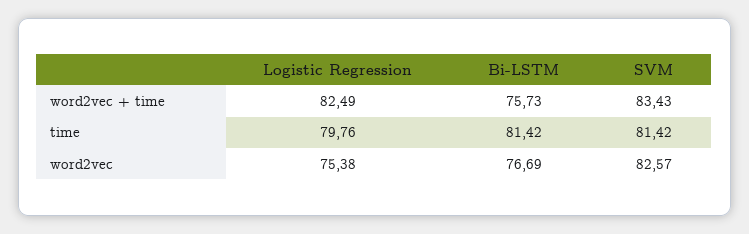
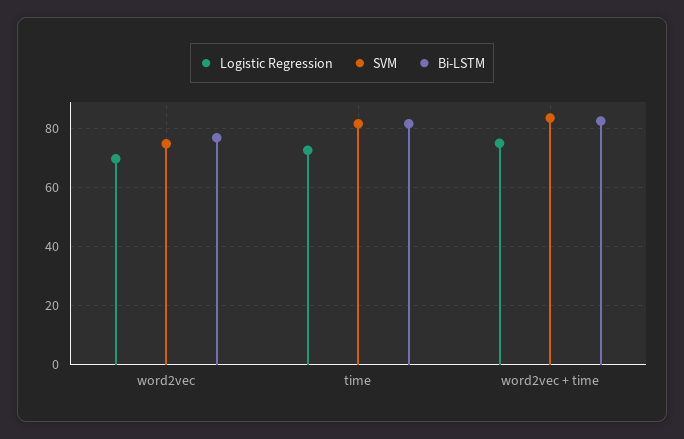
  {
    "Logistic Regression": {
-     "word2vec + time": 82.49,
+     "word2vec + time": 75,
-     "time": 79.76,
+     "time": 72.5,
-     "word2vec": 75.38
+     "word2vec": 70
    },
    "Bi-LSTM": {
-     "word2vec + time": 75.73,
+     "word2vec + time": 82.5,
      "time": 81.42,
      "word2vec": 76.69
    },
    "SVM": {
      "word2vec + time": 83.43,
      "time": 81.42,
-     "word2vec": 82.57
+     "word2vec": 75
    }
  }

